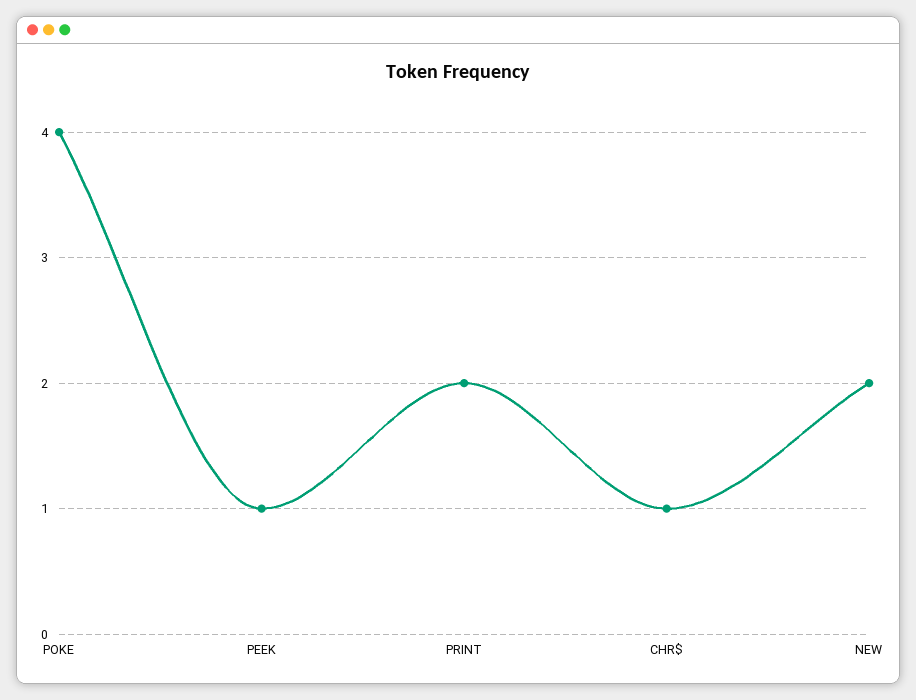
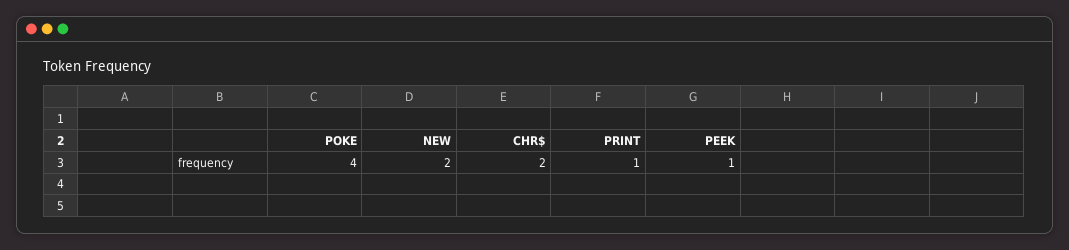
  {
    "POKE": 4,
    "PEEK": 1,
-   "PRINT": 2,
+   "PRINT": 1,
-   "CHR$": 1,
+   "CHR$": 2,
    "NEW": 2
  }

